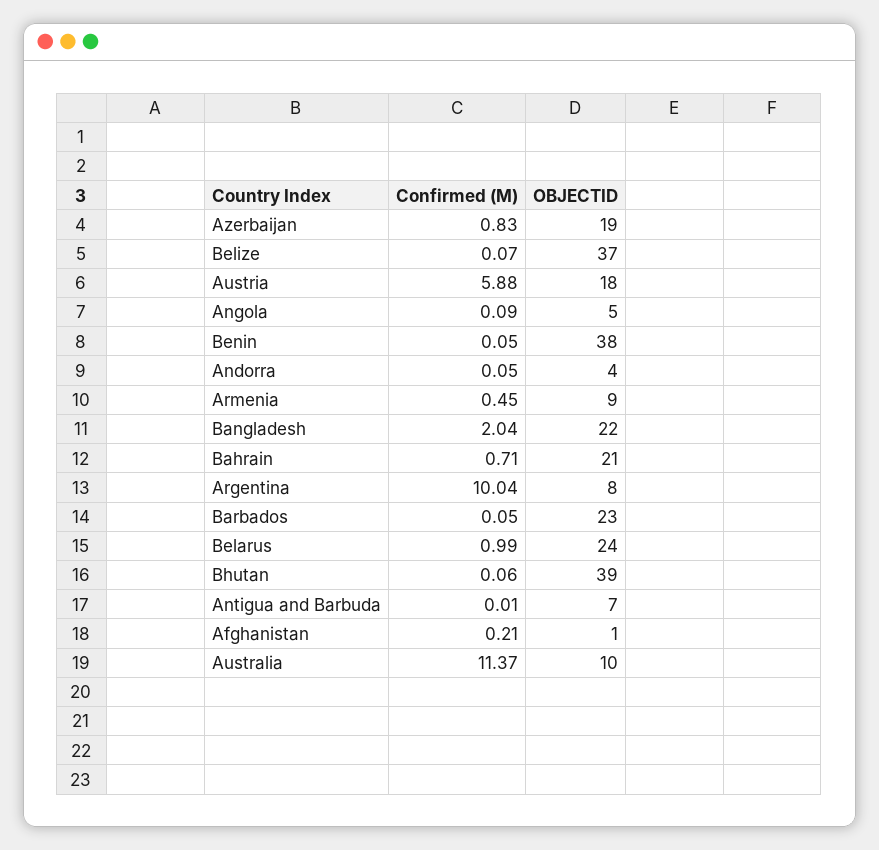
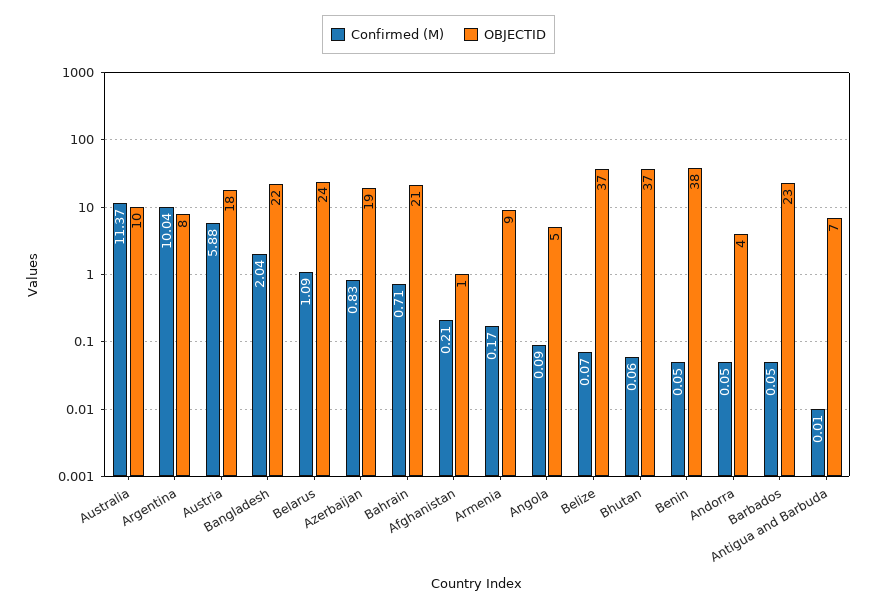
  {
    "Confirmed (M)": {
      "Azerbaijan": 0.83,
      "Belize": 0.07,
      "Austria": 5.88,
      "Angola": 0.09,
      "Benin": 0.05,
      "Andorra": 0.05,
-     "Armenia": 0.45,
+     "Armenia": 0.17,
      "Bangladesh": 2.04,
      "Bahrain": 0.71,
      "Argentina": 10.04,
      "Barbados": 0.05,
-     "Belarus": 0.99,
+     "Belarus": 1.09,
      "Bhutan": 0.06,
      "Antigua and Barbuda": 0.01,
      "Afghanistan": 0.21,
      "Australia": 11.37
    },
    "OBJECTID": {
      "Azerbaijan": 19,
      "Belize": 37,
      "Austria": 18,
      "Angola": 5,
      "Benin": 38,
      "Andorra": 4,
      "Armenia": 9,
      "Bangladesh": 22,
      "Bahrain": 21,
      "Argentina": 8,
      "Barbados": 23,
      "Belarus": 24,
-     "Bhutan": 39,
+     "Bhutan": 37,
      "Antigua and Barbuda": 7,
      "Afghanistan": 1,
      "Australia": 10
    }
  }

